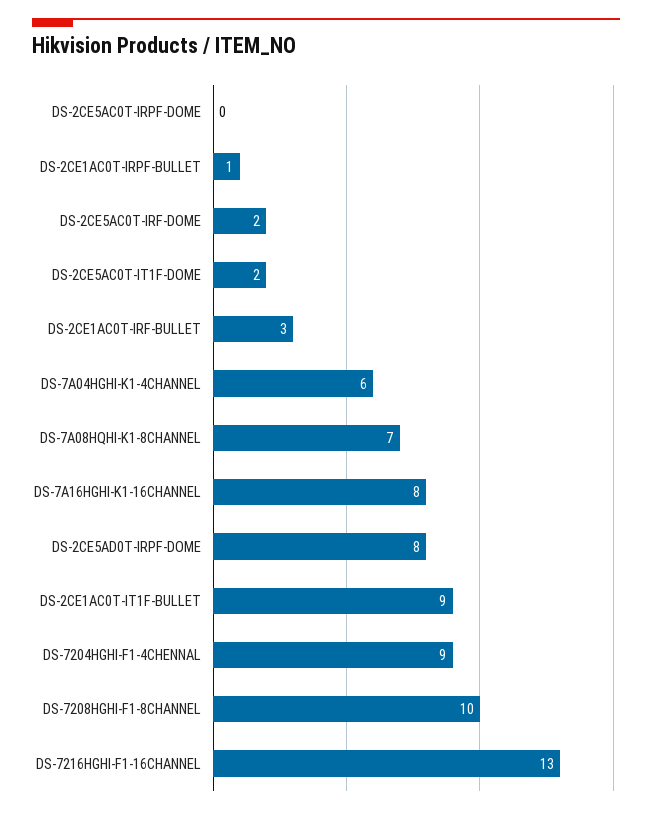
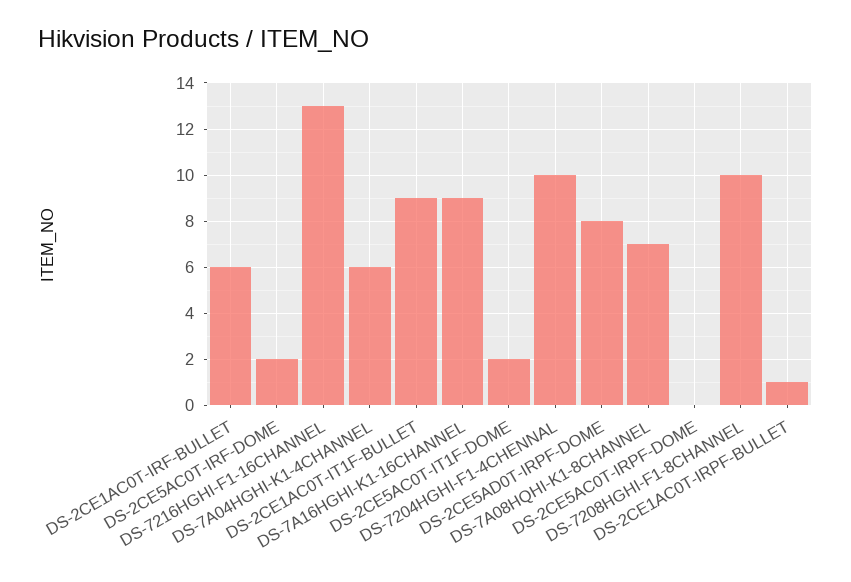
  {
    "DS-2CE5AC0T-IRPF-DOME": 0,
    "DS-2CE1AC0T-IRPF-BULLET": 1,
    "DS-2CE5AC0T-IRF-DOME": 2,
    "DS-2CE5AC0T-IT1F-DOME": 2,
-   "DS-2CE1AC0T-IRF-BULLET": 3,
+   "DS-2CE1AC0T-IRF-BULLET": 6,
    "DS-7A04HGHI-K1-4CHANNEL": 6,
    "DS-7A08HQHI-K1-8CHANNEL": 7,
-   "DS-7A16HGHI-K1-16CHANNEL": 8,
+   "DS-7A16HGHI-K1-16CHANNEL": 9,
    "DS-2CE5AD0T-IRPF-DOME": 8,
    "DS-2CE1AC0T-IT1F-BULLET": 9,
-   "DS-7204HGHI-F1-4CHENNAL": 9,
+   "DS-7204HGHI-F1-4CHENNAL": 10,
    "DS-7208HGHI-F1-8CHANNEL": 10,
    "DS-7216HGHI-F1-16CHANNEL": 13
  }

